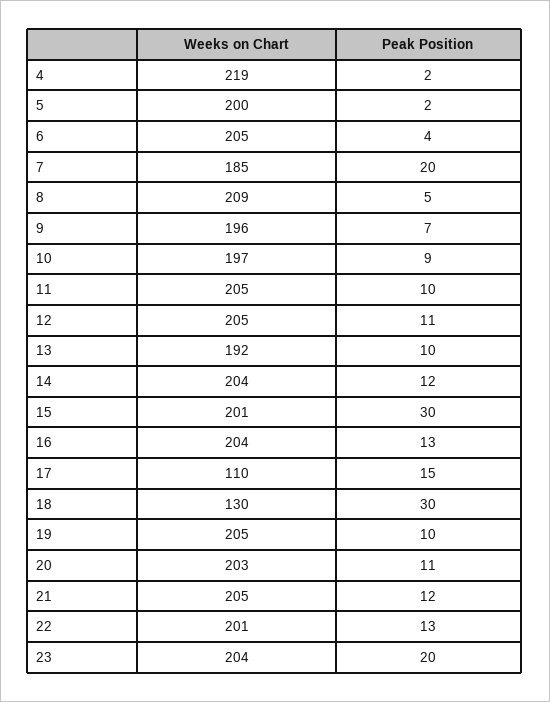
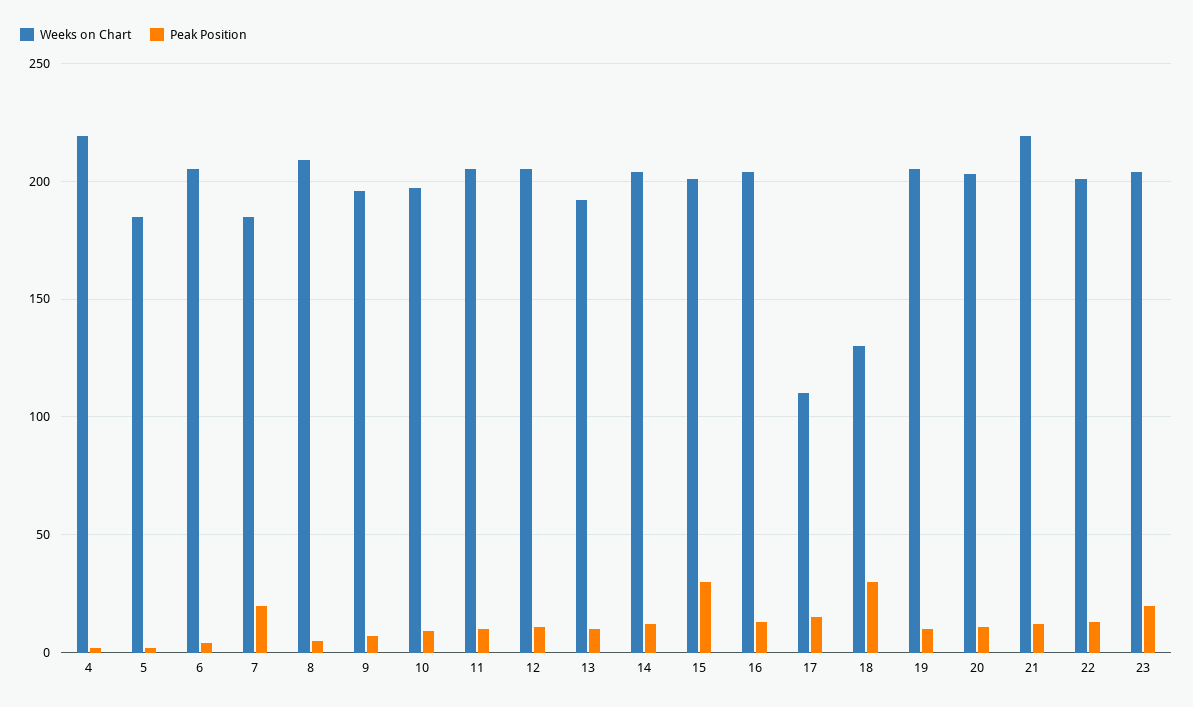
  {
    "Weeks on Chart": {
      "4": 219,
-     "5": 200,
+     "5": 185,
      "6": 205,
      "7": 185,
      "8": 209,
      "9": 196,
      "10": 197,
      "11": 205,
      "12": 205,
      "13": 192,
      "14": 204,
      "15": 201,
      "16": 204,
      "17": 110,
      "18": 130,
      "19": 205,
      "20": 203,
-     "21": 205,
+     "21": 220,
      "22": 201,
      "23": 204
    },
    "Peak Position": {
      "4": 2,
      "5": 2,
      "6": 4,
      "7": 20,
      "8": 5,
      "9": 7,
      "10": 9,
      "11": 10,
      "12": 11,
      "13": 10,
      "14": 12,
      "15": 30,
      "16": 13,
      "17": 15,
      "18": 30,
      "19": 10,
      "20": 11,
      "21": 12,
      "22": 13,
      "23": 20
    }
  }

